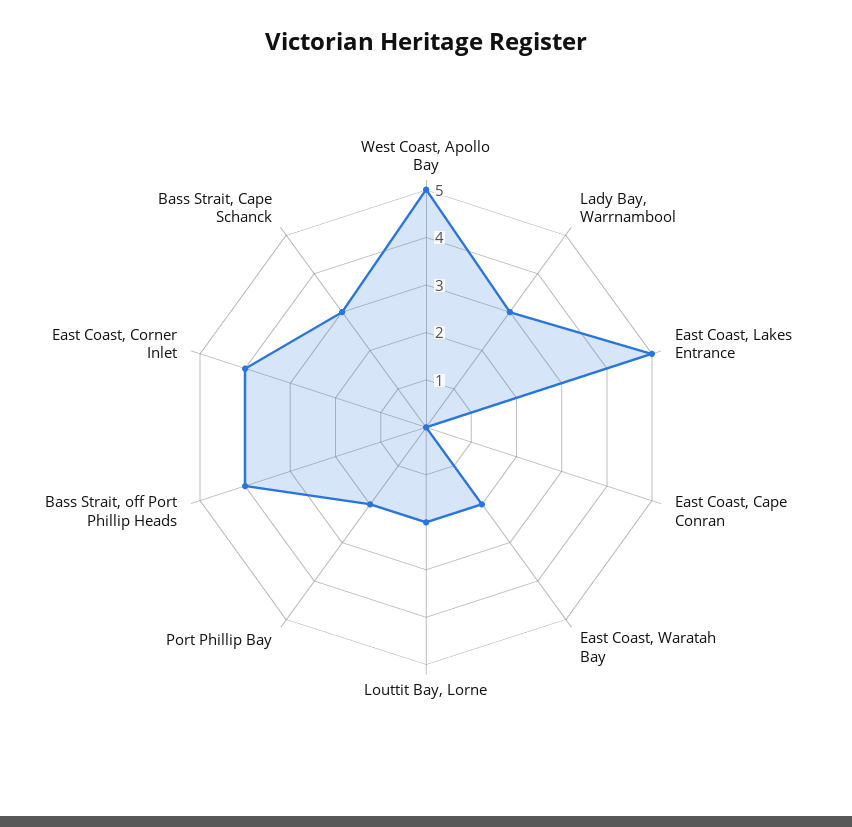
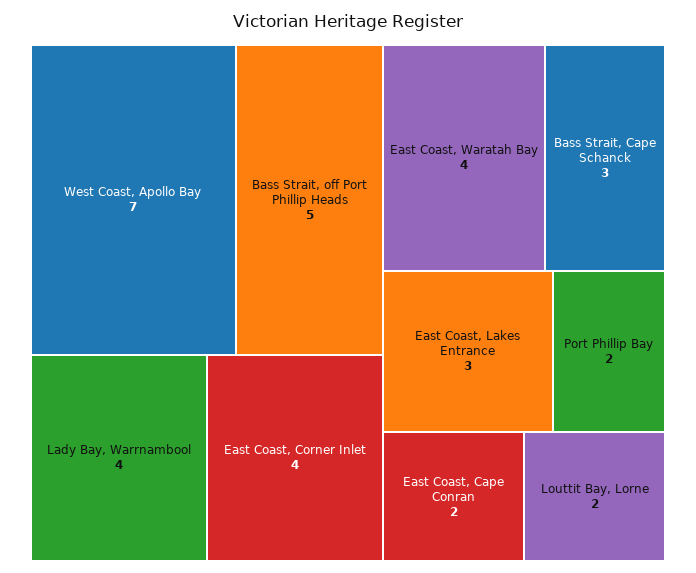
  {
-   "West Coast, Apollo Bay": 5,
+   "West Coast, Apollo Bay": 7,
-   "Lady Bay, Warrnambool": 3,
+   "Lady Bay, Warrnambool": 4,
-   "East Coast, Lakes Entrance": 5,
+   "East Coast, Lakes Entrance": 3,
-   "East Coast, Cape Conran": 0,
+   "East Coast, Cape Conran": 2,
-   "East Coast, Waratah Bay": 2,
+   "East Coast, Waratah Bay": 4,
    "Louttit Bay, Lorne": 2,
    "Port Phillip Bay": 2,
-   "Bass Strait, off Port Phillip Heads": 4,
+   "Bass Strait, off Port Phillip Heads": 5,
    "East Coast, Corner Inlet": 4,
    "Bass Strait, Cape Schanck": 3
  }

